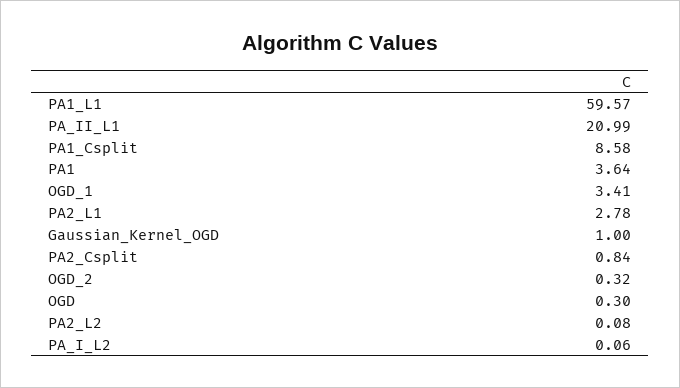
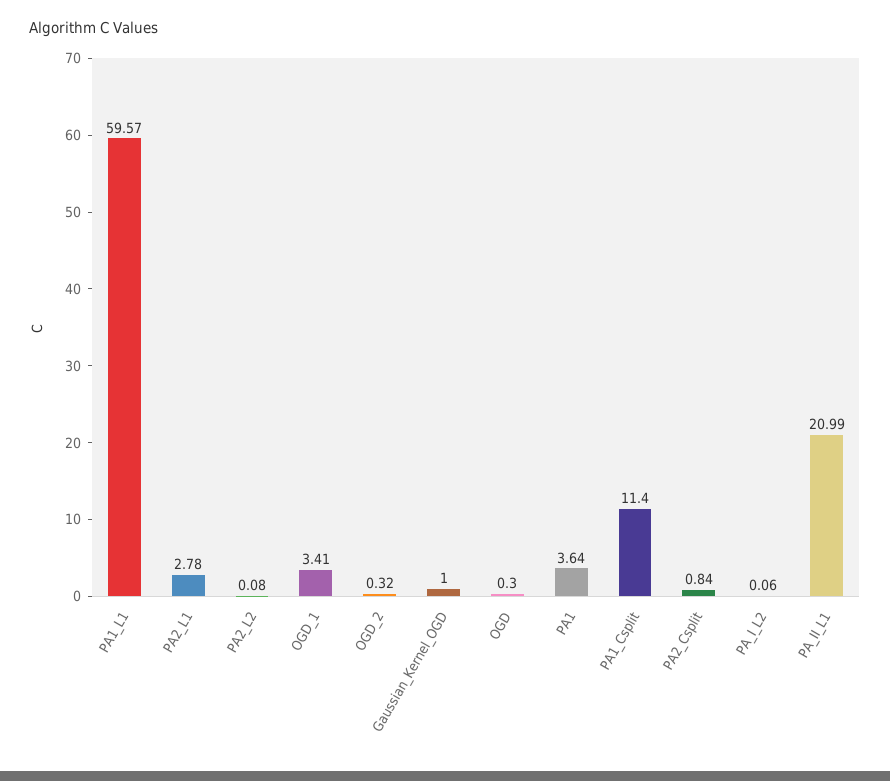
  {
    "PA1_L1": 59.57,
    "PA_II_L1": 20.99,
-   "PA1_Csplit": 8.58,
+   "PA1_Csplit": 11.4,
    "PA1": 3.64,
    "OGD_1": 3.41,
    "PA2_L1": 2.78,
    "Gaussian_Kernel_OGD": 1,
    "PA2_Csplit": 0.84,
    "OGD_2": 0.32,
    "OGD": 0.3,
    "PA2_L2": 0.08,
    "PA_I_L2": 0.06
  }

